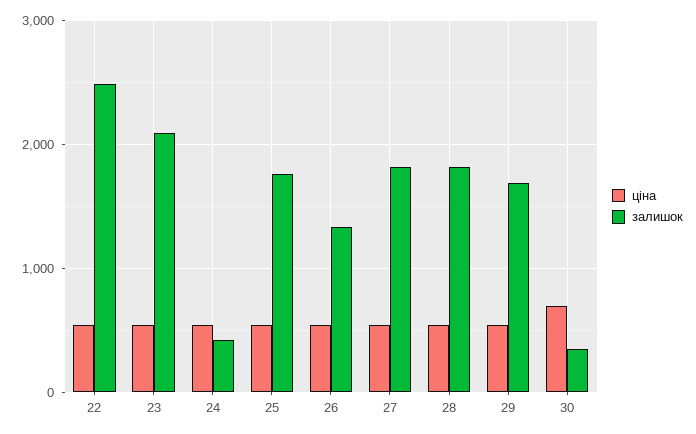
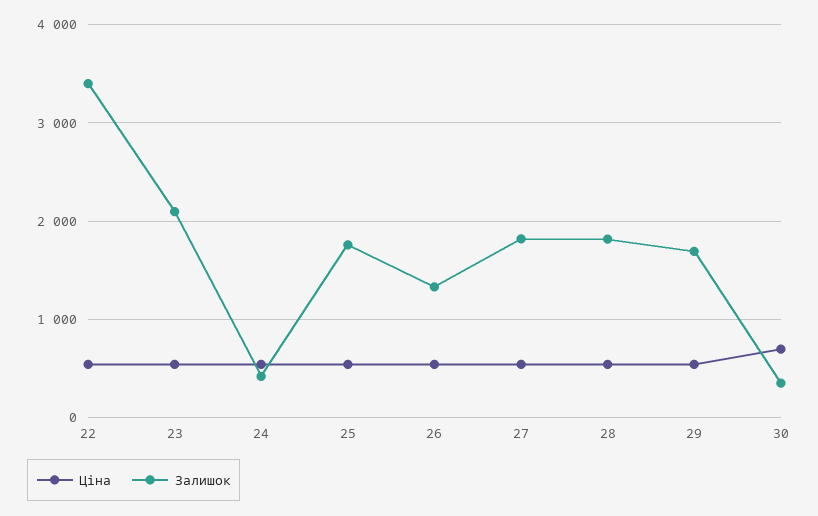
  {
    "ціна": {
      "22": 500,
      "23": 500,
      "24": 500,
      "25": 500,
      "26": 500,
      "27": 500,
      "28": 500,
      "29": 500,
      "30": 700
    },
    "залишок": {
-     "22": 2500,
+     "22": 3400,
      "23": 2100,
      "24": 400,
      "25": 1800,
      "26": 1300,
      "27": 1800,
      "28": 1800,
      "29": 1700,
      "30": 300
    }
  }

